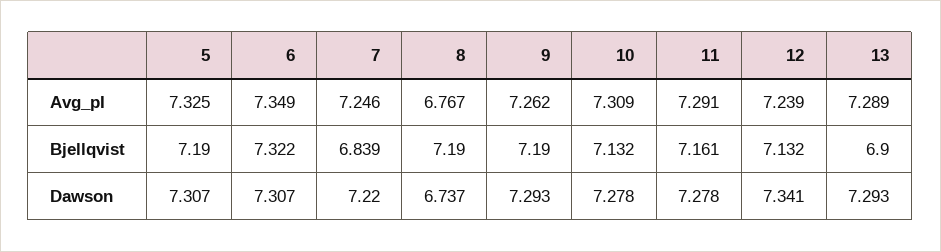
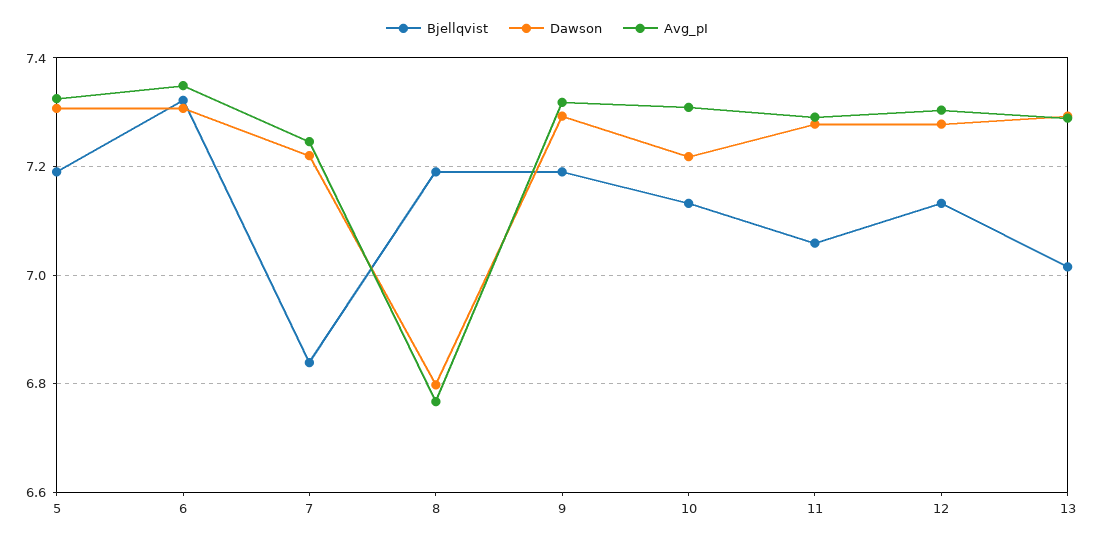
  {
    "Avg_pI": {
      "5": 7.325,
      "6": 7.349,
      "7": 7.246,
      "8": 6.767,
-     "9": 7.262,
+     "9": 7.32,
      "10": 7.309,
      "11": 7.291,
-     "12": 7.239,
+     "12": 7.3,
      "13": 7.289
    },
    "Bjellqvist": {
      "5": 7.19,
      "6": 7.322,
      "7": 6.839,
      "8": 7.19,
      "9": 7.19,
      "10": 7.132,
-     "11": 7.161,
+     "11": 7.06,
      "12": 7.132,
-     "13": 6.9
+     "13": 7.02
    },
    "Dawson": {
      "5": 7.307,
      "6": 7.307,
      "7": 7.22,
-     "8": 6.737,
+     "8": 6.8,
      "9": 7.293,
-     "10": 7.278,
+     "10": 7.22,
      "11": 7.278,
-     "12": 7.341,
+     "12": 7.28,
      "13": 7.293
    }
  }

